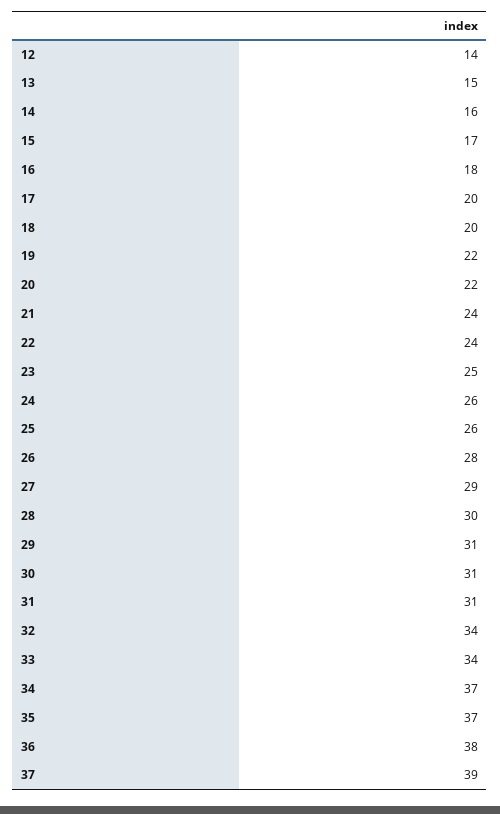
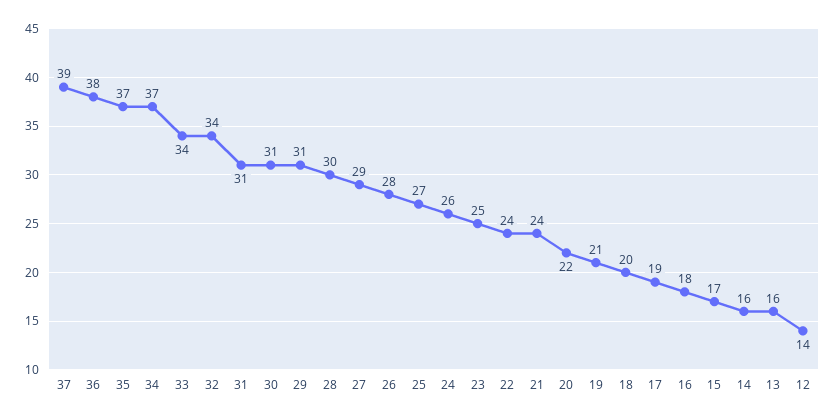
  {
    "12": 14,
-   "13": 15,
+   "13": 16,
    "14": 16,
    "15": 17,
    "16": 18,
-   "17": 20,
+   "17": 19,
    "18": 20,
-   "19": 22,
+   "19": 21,
    "20": 22,
    "21": 24,
    "22": 24,
    "23": 25,
    "24": 26,
-   "25": 26,
+   "25": 27,
    "26": 28,
    "27": 29,
    "28": 30,
    "29": 31,
    "30": 31,
    "31": 31,
    "32": 34,
    "33": 34,
    "34": 37,
    "35": 37,
    "36": 38,
    "37": 39
  }

